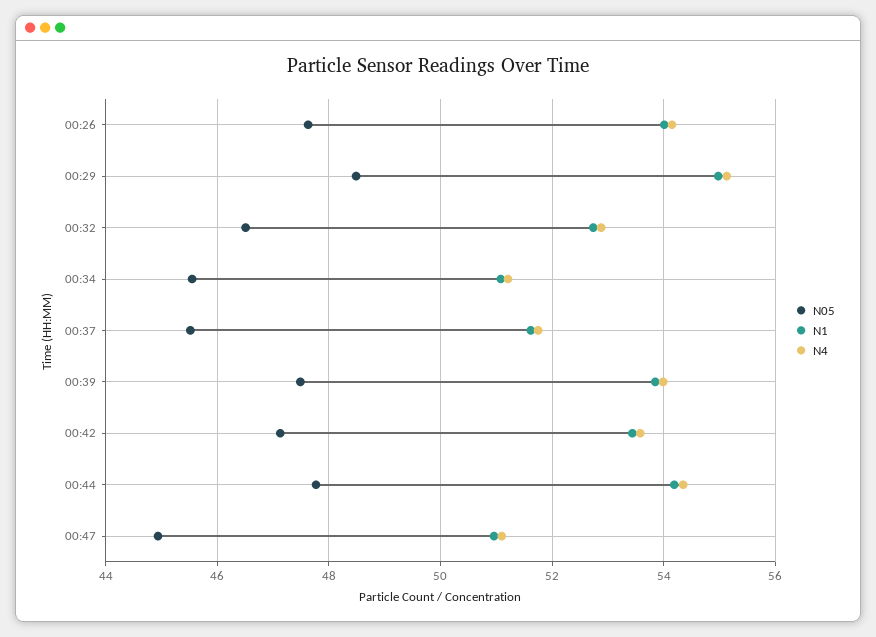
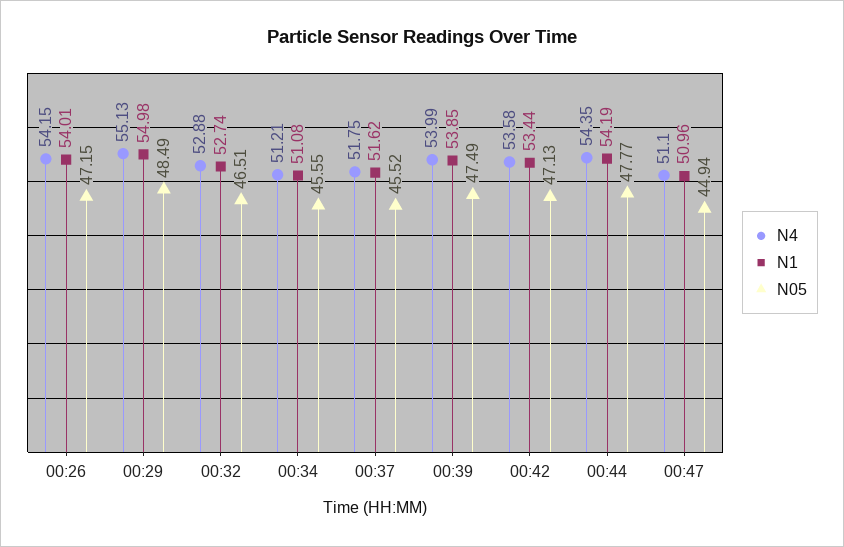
  {
    "N05": {
-     "00:26": 47.6,
+     "00:26": 47.15,
      "00:29": 48.49,
      "00:32": 46.51,
      "00:34": 45.55,
      "00:37": 45.52,
      "00:39": 47.49,
      "00:42": 47.13,
      "00:44": 47.77,
      "00:47": 44.94
    },
    "N1": {
      "00:26": 54.01,
      "00:29": 54.98,
      "00:32": 52.74,
      "00:34": 51.08,
      "00:37": 51.62,
      "00:39": 53.85,
      "00:42": 53.44,
      "00:44": 54.19,
      "00:47": 50.96
    },
    "N4": {
      "00:26": 54.15,
      "00:29": 55.13,
      "00:32": 52.88,
      "00:34": 51.21,
      "00:37": 51.75,
      "00:39": 53.99,
      "00:42": 53.58,
      "00:44": 54.35,
      "00:47": 51.1
    }
  }

